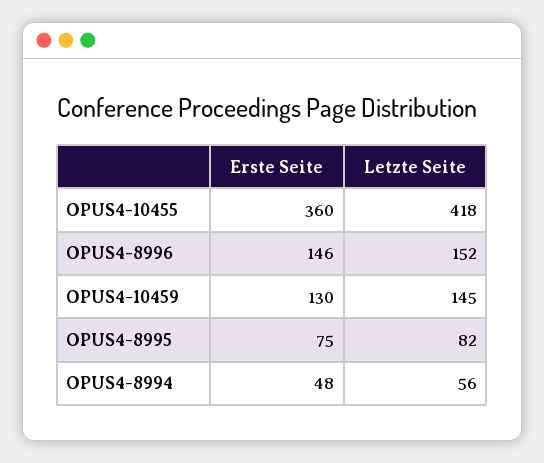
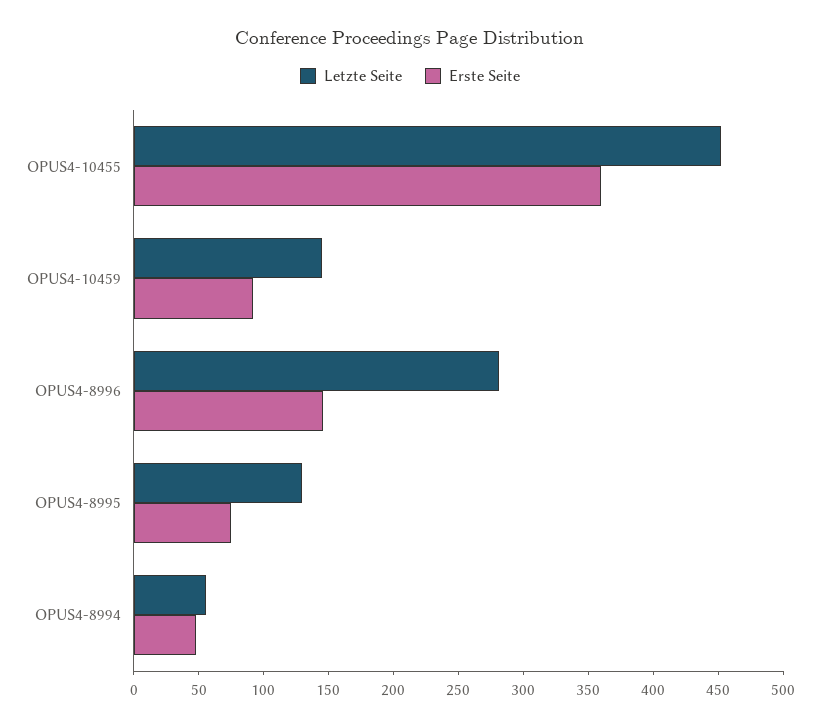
  {
    "Erste Seite": {
      "OPUS4-10455": 360,
      "OPUS4-8996": 146,
-     "OPUS4-10459": 130,
+     "OPUS4-10459": 90,
      "OPUS4-8995": 75,
      "OPUS4-8994": 48
    },
    "Letzte Seite": {
-     "OPUS4-10455": 418,
+     "OPUS4-10455": 450,
-     "OPUS4-8996": 152,
+     "OPUS4-8996": 280,
      "OPUS4-10459": 145,
-     "OPUS4-8995": 82,
+     "OPUS4-8995": 130,
      "OPUS4-8994": 56
    }
  }

